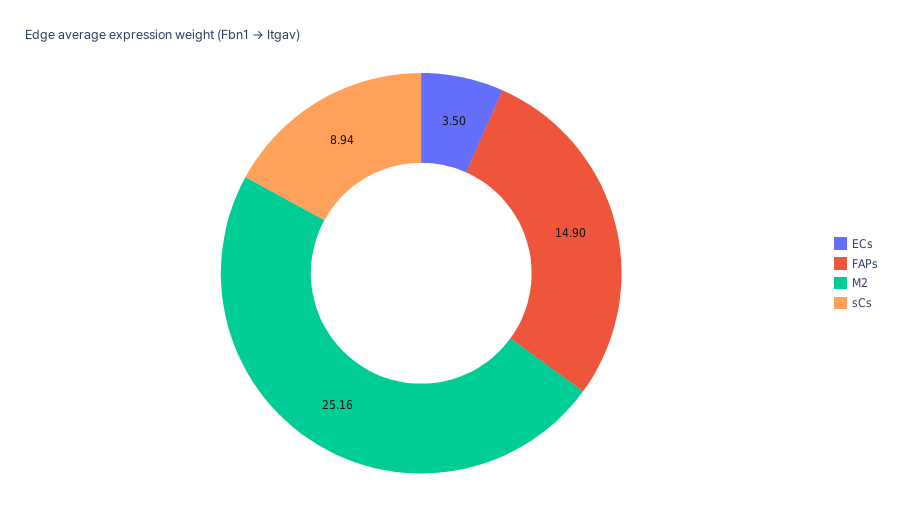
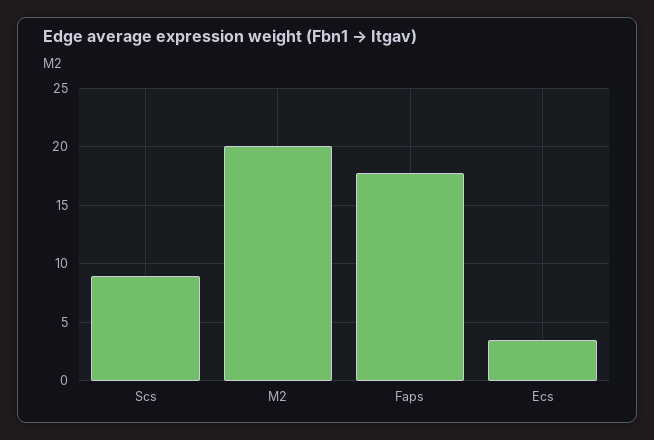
  {
    "ECs": 3.5,
-   "FAPs": 14.9,
+   "FAPs": 18,
-   "M2": 25.16,
+   "M2": 20,
    "sCs": 8.94
  }

